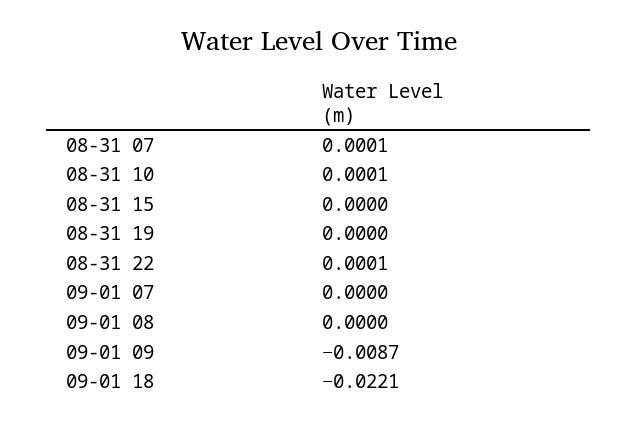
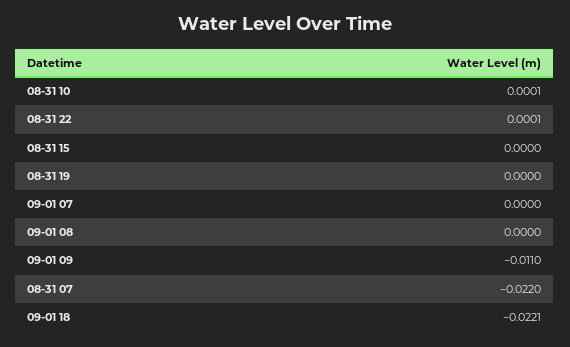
  {
-   "08-31 07": 0.0001,
+   "08-31 07": -0.022,
    "08-31 10": 0.0001,
    "08-31 15": 0,
    "08-31 19": 0,
    "08-31 22": 0.0001,
    "09-01 07": 0,
    "09-01 08": 0,
-   "09-01 09": -0.0087,
+   "09-01 09": -0.011,
    "09-01 18": -0.0221
  }

